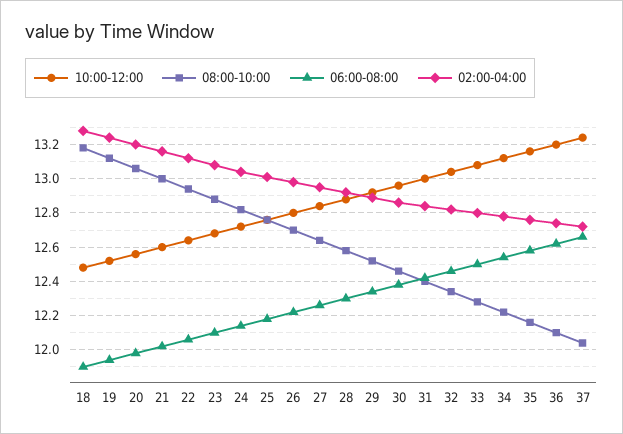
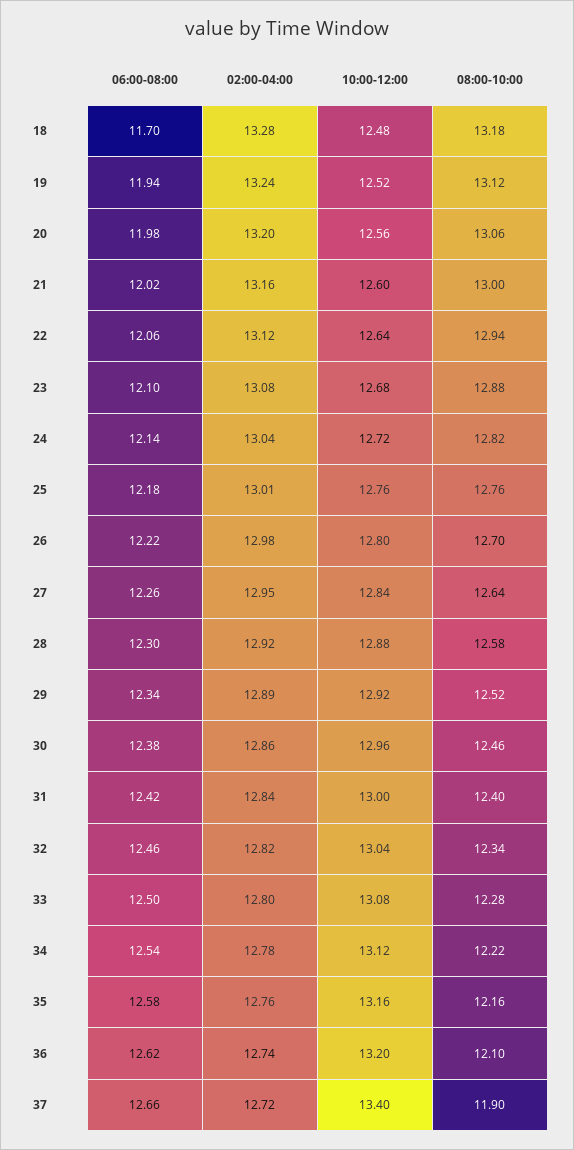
  {
    "10:00-12:00": {
      "18": 12.48,
      "19": 12.52,
      "20": 12.56,
      "21": 12.6,
      "22": 12.64,
      "23": 12.68,
      "24": 12.72,
      "25": 12.76,
      "26": 12.8,
      "27": 12.84,
      "28": 12.88,
      "29": 12.92,
      "30": 12.96,
      "31": 13,
      "32": 13.04,
      "33": 13.08,
      "34": 13.12,
      "35": 13.16,
      "36": 13.2,
-     "37": 13.25
+     "37": 13.4
    },
    "08:00-10:00": {
      "18": 13.18,
      "19": 13.12,
      "20": 13.06,
      "21": 13,
      "22": 12.94,
      "23": 12.88,
      "24": 12.82,
      "25": 12.76,
      "26": 12.7,
      "27": 12.64,
      "28": 12.58,
      "29": 12.52,
      "30": 12.46,
      "31": 12.4,
      "32": 12.34,
      "33": 12.28,
      "34": 12.22,
      "35": 12.16,
      "36": 12.1,
-     "37": 12.05
+     "37": 11.9
    },
    "06:00-08:00": {
-     "18": 11.9,
+     "18": 11.7,
      "19": 11.94,
      "20": 11.98,
      "21": 12.02,
      "22": 12.06,
      "23": 12.1,
      "24": 12.14,
      "25": 12.18,
      "26": 12.22,
      "27": 12.26,
      "28": 12.3,
      "29": 12.34,
      "30": 12.38,
      "31": 12.42,
      "32": 12.46,
      "33": 12.5,
      "34": 12.54,
      "35": 12.58,
      "36": 12.62,
      "37": 12.66
    },
    "02:00-04:00": {
      "18": 13.28,
      "19": 13.24,
      "20": 13.2,
      "21": 13.16,
      "22": 13.12,
      "23": 13.08,
      "24": 13.04,
      "25": 13.01,
      "26": 12.98,
      "27": 12.95,
      "28": 12.92,
      "29": 12.89,
      "30": 12.86,
      "31": 12.84,
      "32": 12.82,
      "33": 12.8,
      "34": 12.78,
      "35": 12.76,
      "36": 12.74,
      "37": 12.72
    }
  }

